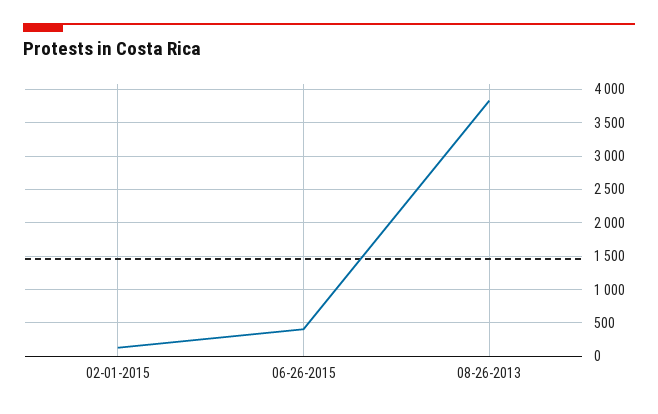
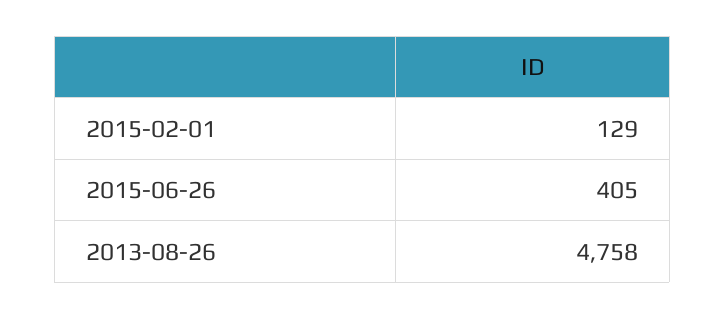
  {
    "02-01-2015": 129,
    "06-26-2015": 405,
-   "08-26-2013": 3800
+   "08-26-2013": 4758
  }

